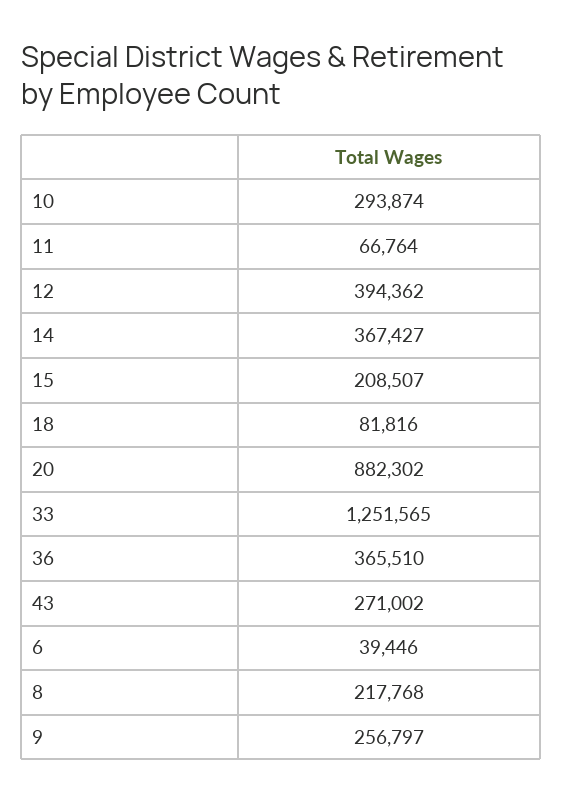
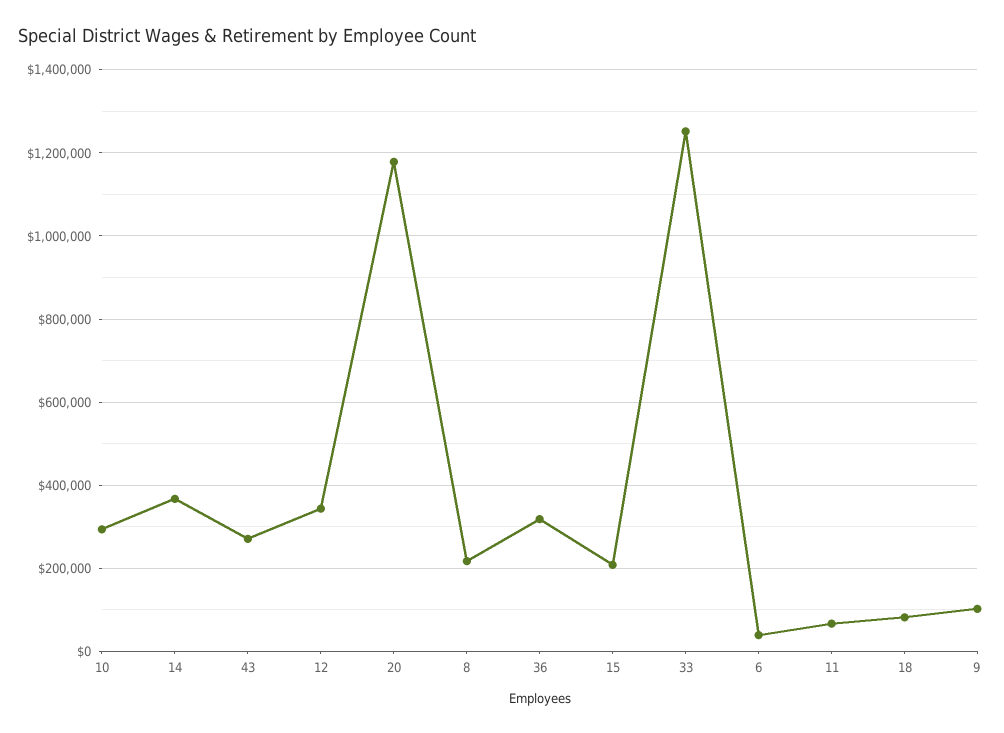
  {
    "10": 293874,
    "11": 66764,
-   "12": 394362,
+   "12": 340000,
    "14": 367427,
    "15": 208507,
    "18": 81816,
-   "20": 882302,
+   "20": 1180000,
    "33": 1251565,
-   "36": 365510,
+   "36": 320000,
    "43": 271002,
    "6": 39446,
    "8": 217768,
-   "9": 256797
+   "9": 100000
  }

